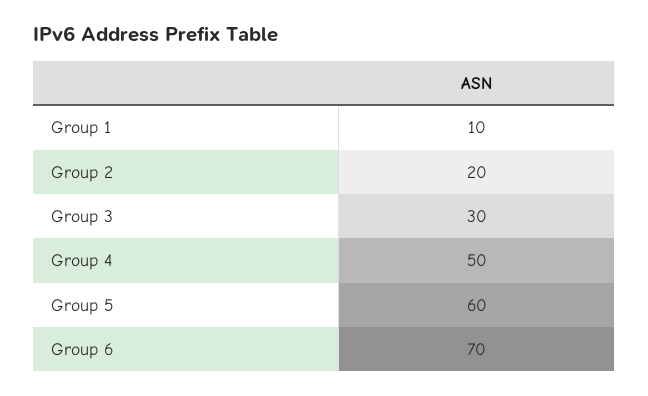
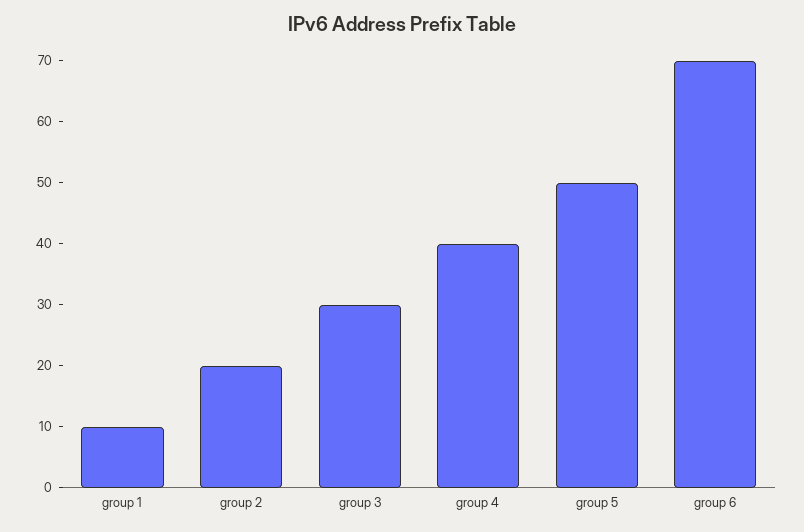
  {
    "Group 1": 10,
    "Group 2": 20,
    "Group 3": 30,
-   "Group 4": 50,
+   "Group 4": 40,
-   "Group 5": 60,
+   "Group 5": 50,
    "Group 6": 70
  }

